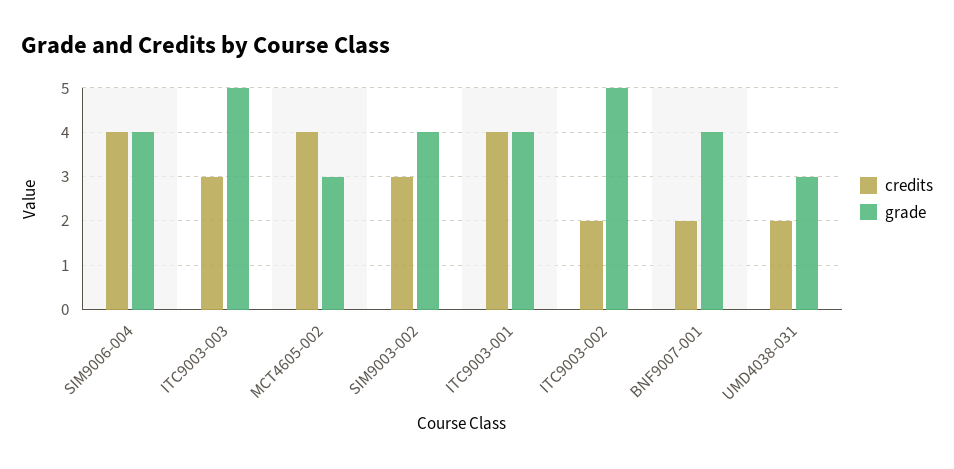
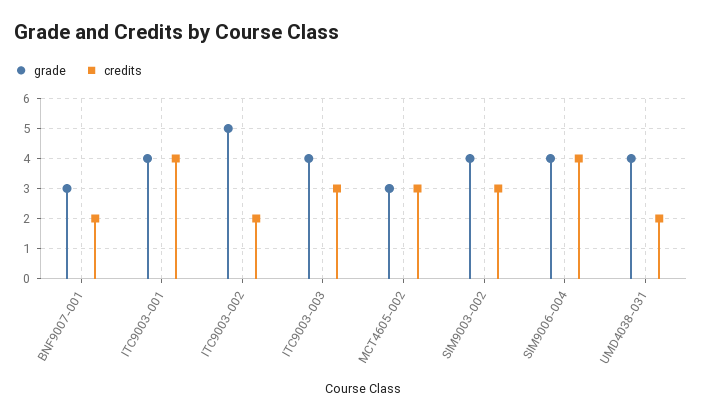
  {
    "credits": {
      "SIM9006-004": 4,
      "ITC9003-003": 3,
-     "MCT4605-002": 4,
+     "MCT4605-002": 3,
      "SIM9003-002": 3,
      "ITC9003-001": 4,
      "ITC9003-002": 2,
      "BNF9007-001": 2,
      "UMD4038-031": 2
    },
    "grade": {
      "SIM9006-004": 4,
-     "ITC9003-003": 5,
+     "ITC9003-003": 4,
      "MCT4605-002": 3,
      "SIM9003-002": 4,
      "ITC9003-001": 4,
      "ITC9003-002": 5,
-     "BNF9007-001": 4,
+     "BNF9007-001": 3,
-     "UMD4038-031": 3
+     "UMD4038-031": 4
    }
  }

